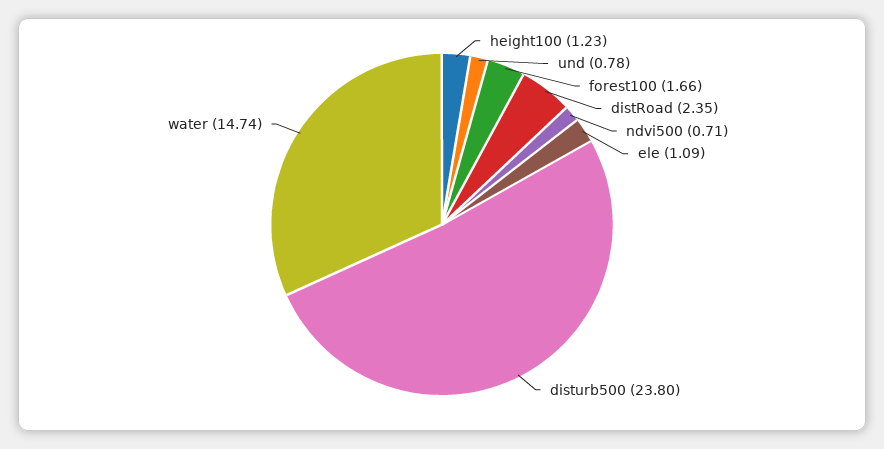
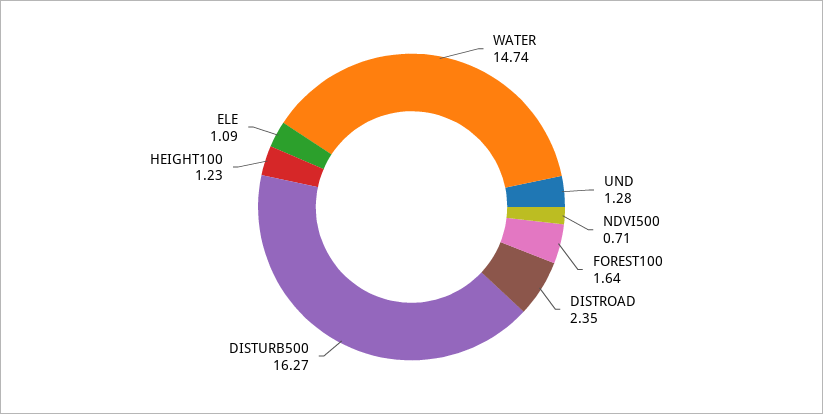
  {
    "height100": 1.23,
-   "und": 0.78,
+   "und": 1.28,
-   "forest100": 1.66,
+   "forest100": 1.64,
    "distRoad": 2.35,
    "ndvi500": 0.71,
    "ele": 1.09,
-   "disturb500": 23.8,
+   "disturb500": 16.27,
    "water": 14.74
  }

